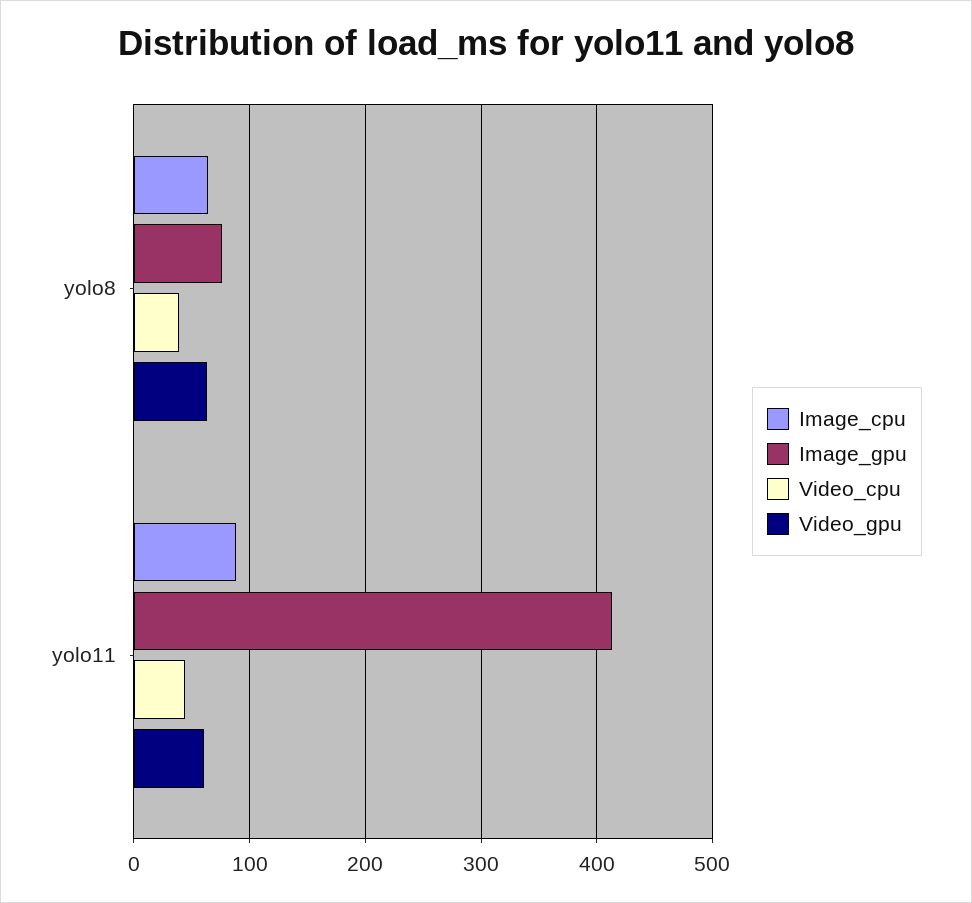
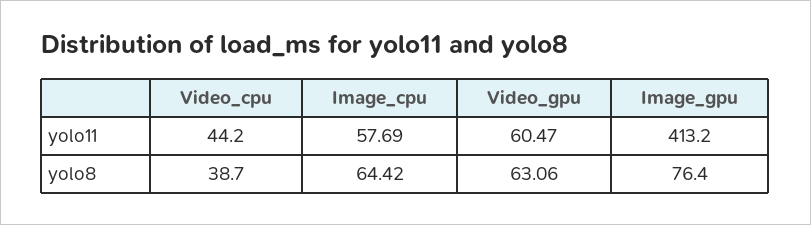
  {
    "Image_cpu": {
      "yolo8": 64.42,
-     "yolo11": 90
+     "yolo11": 57.69
    },
    "Image_gpu": {
      "yolo8": 76.4,
      "yolo11": 413.2
    },
    "Video_cpu": {
      "yolo8": 38.7,
      "yolo11": 44.2
    },
    "Video_gpu": {
      "yolo8": 63.06,
      "yolo11": 60.47
    }
  }

